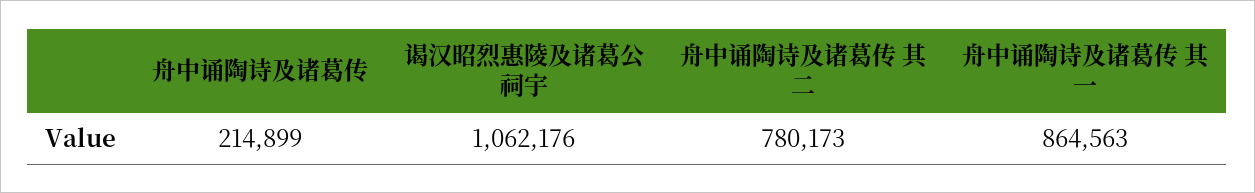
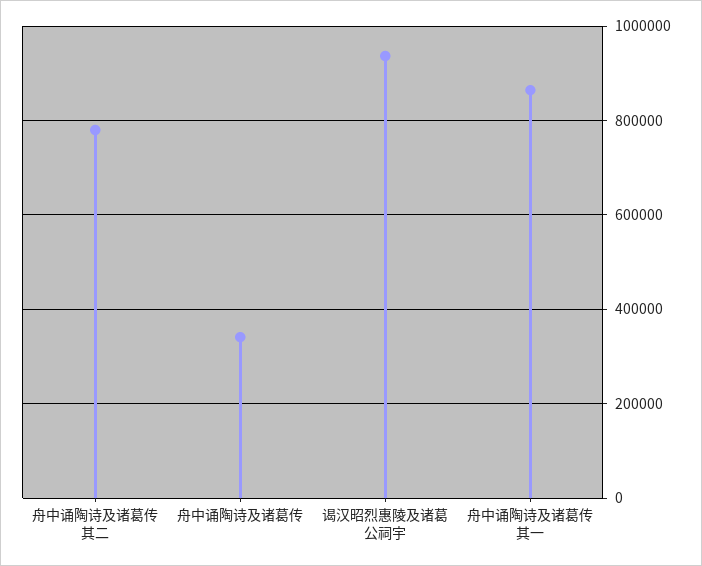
  {
-   "舟中诵陶诗及诸葛传": 214899,
+   "舟中诵陶诗及诸葛传": 340000,
-   "谒汉昭烈惠陵及诸葛公祠宇": 1062176,
+   "谒汉昭烈惠陵及诸葛公祠宇": 940000,
    "舟中诵陶诗及诸葛传 其二": 780173,
    "舟中诵陶诗及诸葛传 其一": 864563
  }

